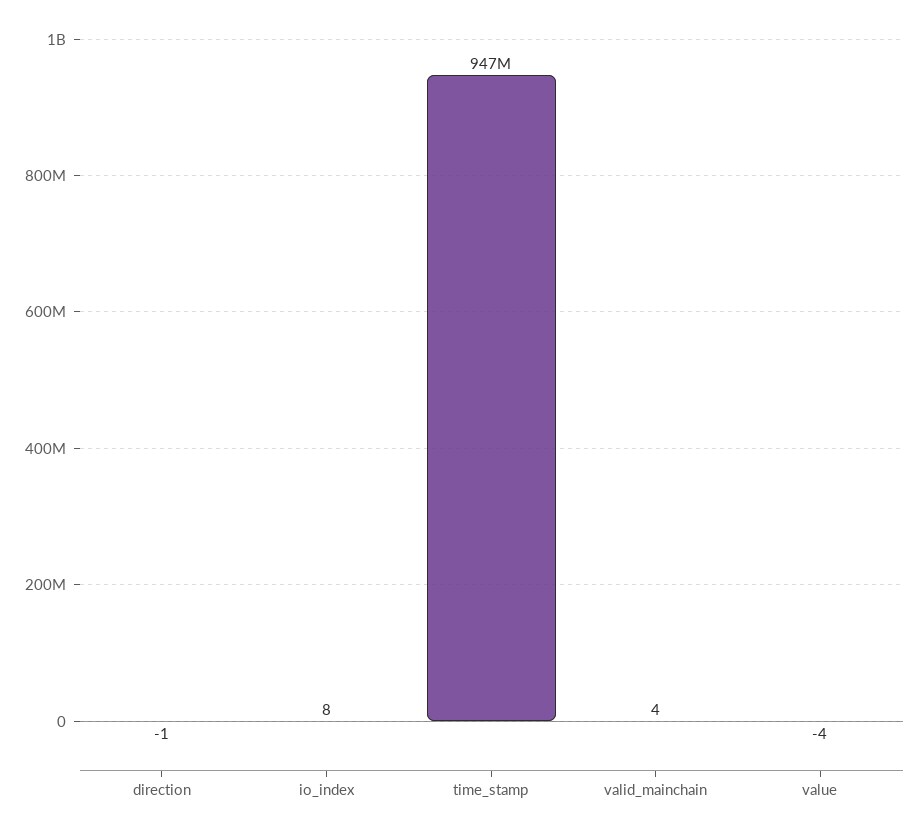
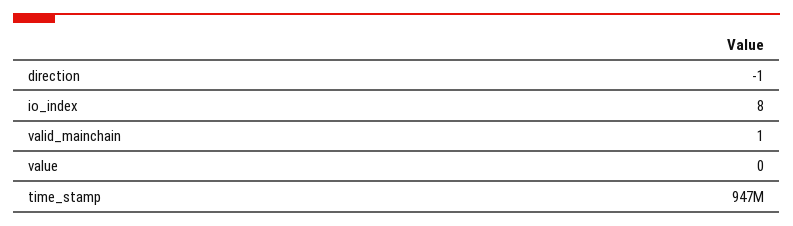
  {
    "direction": -1,
    "io_index": 8,
    "time_stamp": 947000000,
-   "valid_mainchain": 4,
+   "valid_mainchain": 1,
-   "value": -4
+   "value": 0
  }

